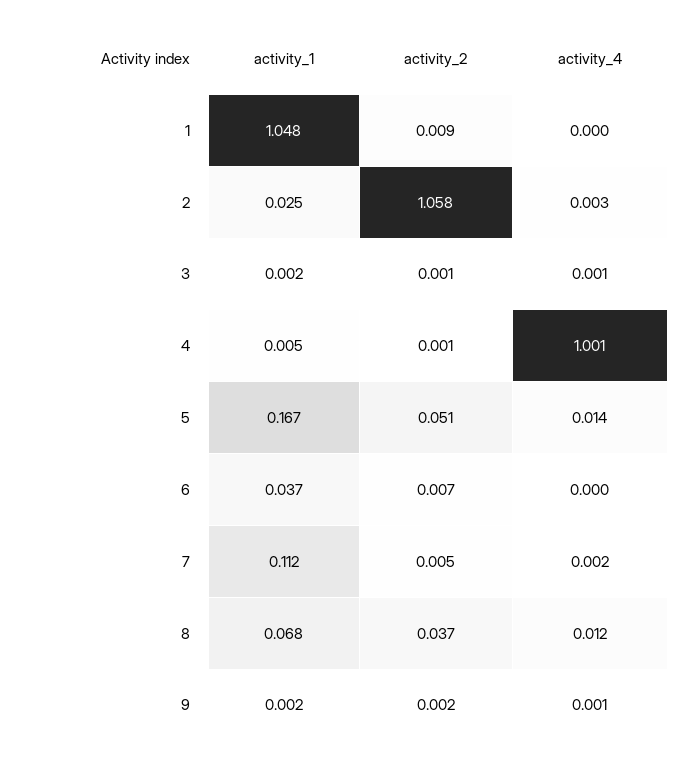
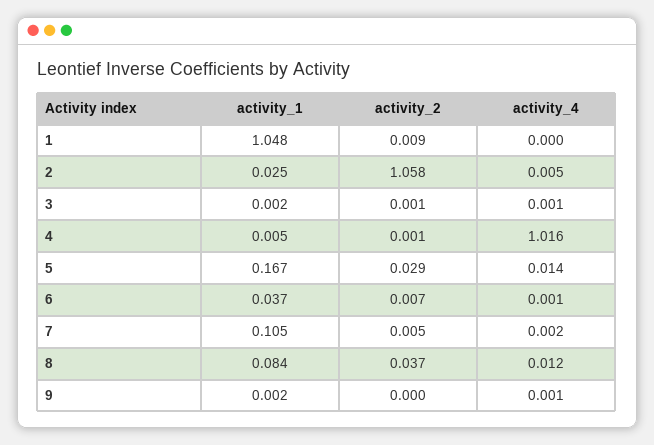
  {
    "activity_1": {
      "1": 1.048,
      "2": 0.025,
      "3": 0.002,
      "4": 0.005,
      "5": 0.167,
      "6": 0.037,
-     "7": 0.112,
+     "7": 0.105,
-     "8": 0.068,
+     "8": 0.084,
      "9": 0.002
    },
    "activity_2": {
      "1": 0.009,
      "2": 1.058,
      "3": 0.001,
      "4": 0.001,
-     "5": 0.051,
+     "5": 0.029,
      "6": 0.007,
      "7": 0.005,
      "8": 0.037,
-     "9": 0.002
+     "9": 0
    },
    "activity_4": {
      "1": 0,
-     "2": 0.003,
+     "2": 0.005,
      "3": 0.001,
-     "4": 1.001,
+     "4": 1.016,
      "5": 0.014,
-     "6": 0,
+     "6": 0.001,
      "7": 0.002,
      "8": 0.012,
      "9": 0.001
    }
  }

